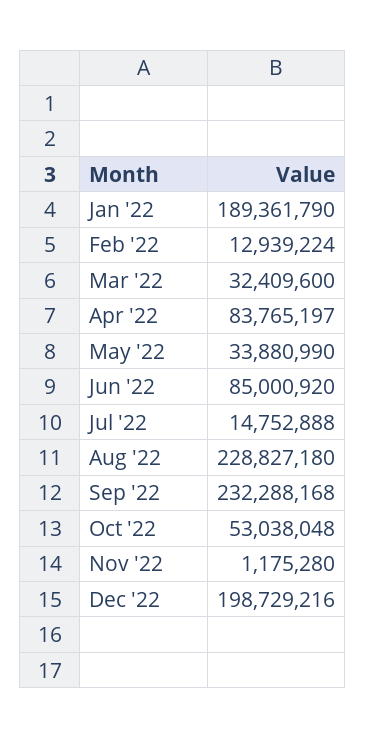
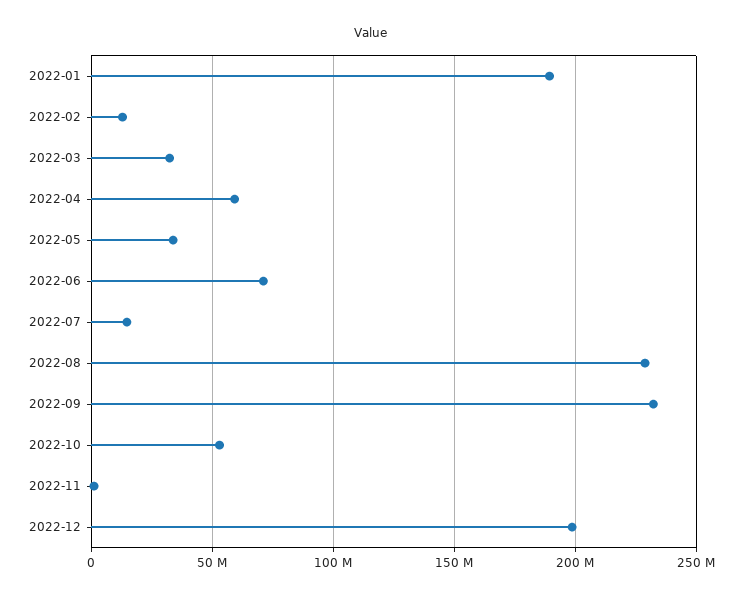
  {
    "Jan '22": 189361790,
    "Feb '22": 12939224,
    "Mar '22": 32409600,
-   "Apr '22": 83765197,
+   "Apr '22": 60000000,
    "May '22": 33880990,
-   "Jun '22": 85000920,
+   "Jun '22": 70000000,
    "Jul '22": 14752888,
    "Aug '22": 228827180,
    "Sep '22": 232288168,
    "Oct '22": 53038048,
    "Nov '22": 1175280,
    "Dec '22": 198729216
  }

